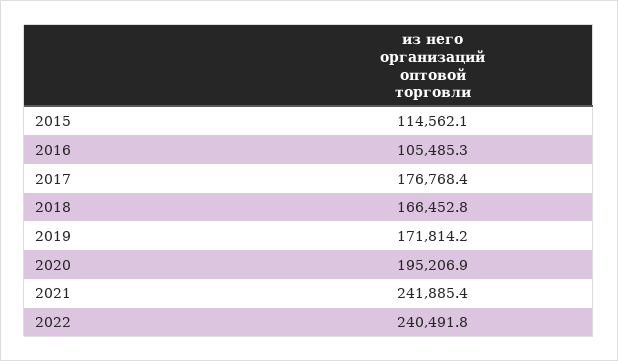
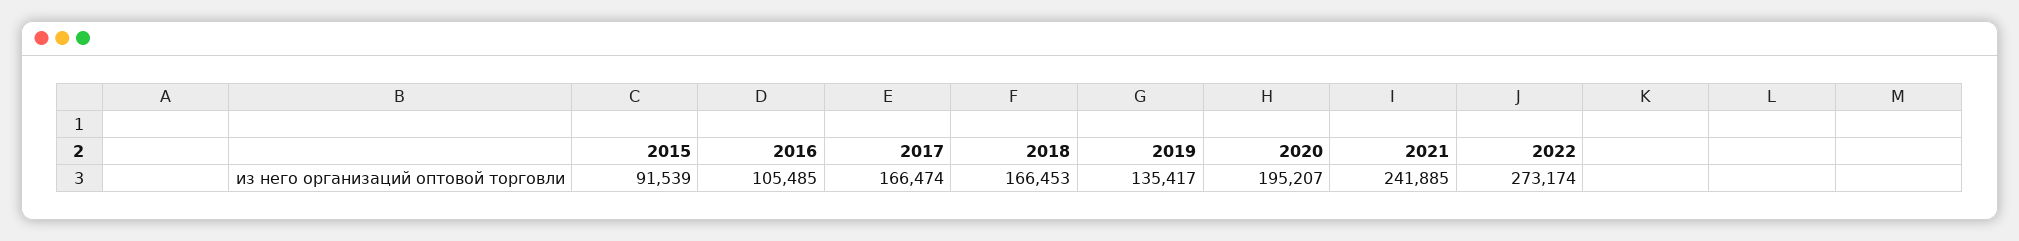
  {
-   "2015": 114562.1,
+   "2015": 91539,
    "2016": 105485.3,
-   "2017": 176768.4,
+   "2017": 166474,
    "2018": 166452.8,
-   "2019": 171814.2,
+   "2019": 135417,
    "2020": 195206.9,
    "2021": 241885.4,
-   "2022": 240491.8
+   "2022": 273174
  }

